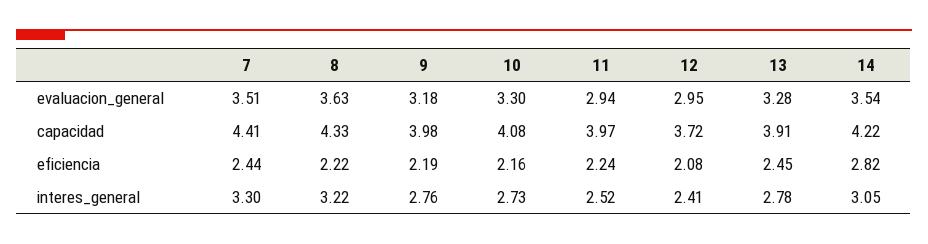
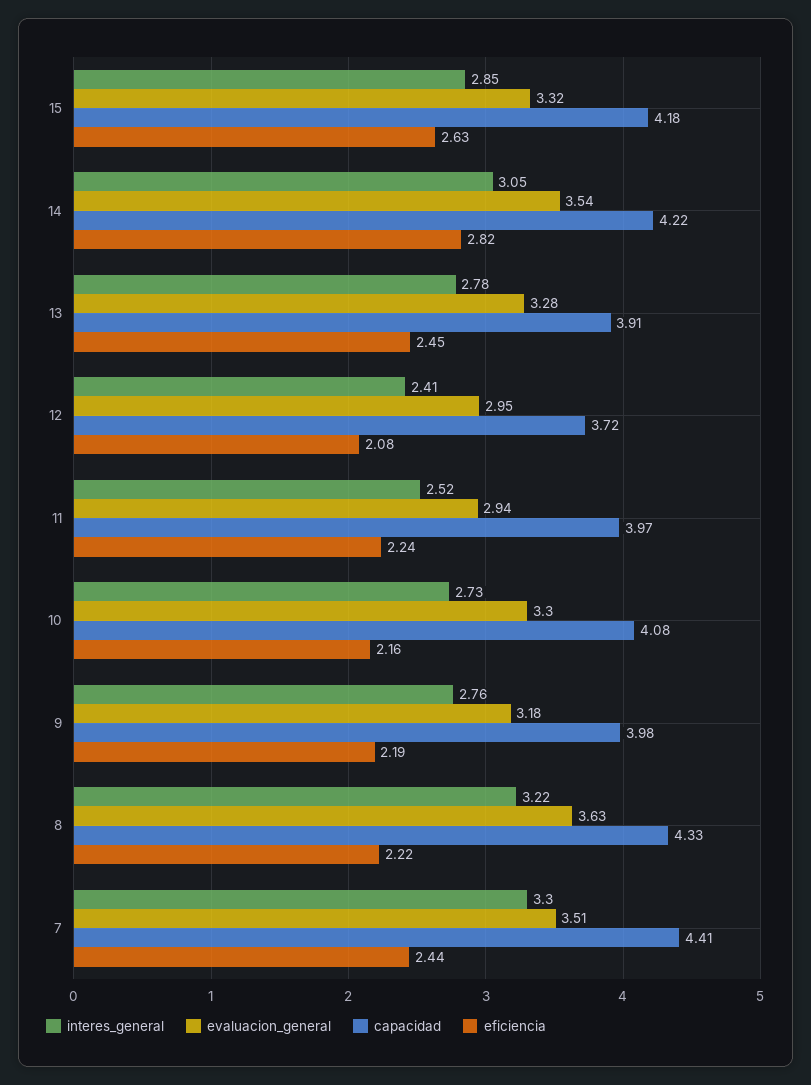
  {
    "evaluacion_general": {
      "7": 3.51,
      "8": 3.63,
      "9": 3.18,
      "10": 3.3,
      "11": 2.94,
      "12": 2.95,
      "13": 3.28,
-     "14": 3.54
+     "14": 3.54,
+     "15": 3.32
    },
    "capacidad": {
      "7": 4.41,
      "8": 4.33,
      "9": 3.98,
      "10": 4.08,
      "11": 3.97,
      "12": 3.72,
      "13": 3.91,
-     "14": 4.22
+     "14": 4.22,
+     "15": 4.18
    },
    "eficiencia": {
      "7": 2.44,
      "8": 2.22,
      "9": 2.19,
      "10": 2.16,
      "11": 2.24,
      "12": 2.08,
      "13": 2.45,
-     "14": 2.82
+     "14": 2.82,
+     "15": 2.63
    },
    "interes_general": {
      "7": 3.3,
      "8": 3.22,
      "9": 2.76,
      "10": 2.73,
      "11": 2.52,
      "12": 2.41,
      "13": 2.78,
-     "14": 3.05
+     "14": 3.05,
+     "15": 2.85
    }
  }

